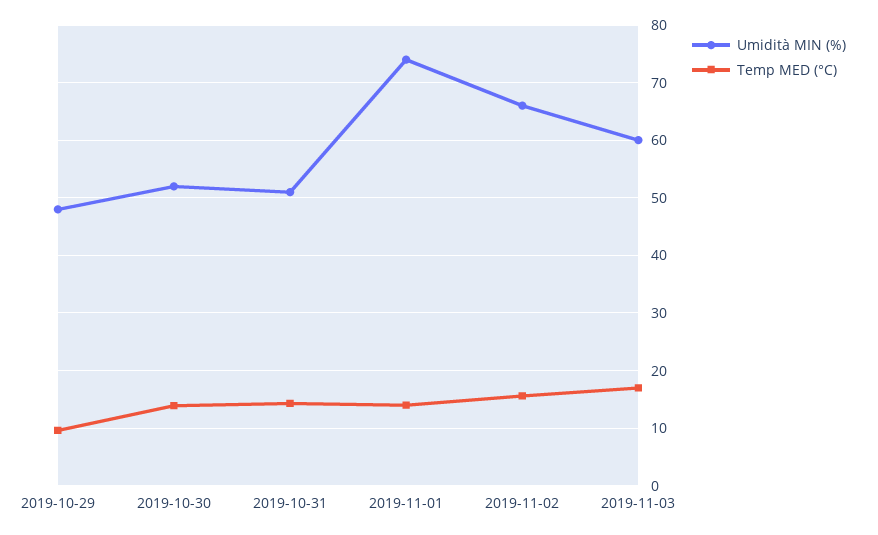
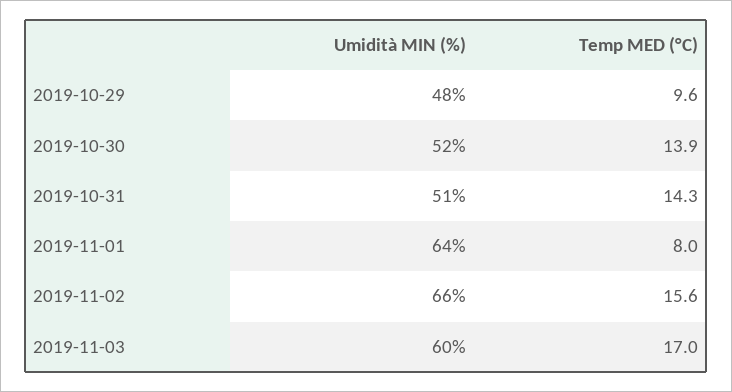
  {
    "Umidità MIN (%)": {
      "2019-10-29": 48,
      "2019-10-30": 52,
      "2019-10-31": 51,
-     "2019-11-01": 74,
+     "2019-11-01": 64,
      "2019-11-02": 66,
      "2019-11-03": 60
    },
    "Temp MED (°C)": {
      "2019-10-29": 9.6,
      "2019-10-30": 13.9,
      "2019-10-31": 14.3,
-     "2019-11-01": 14,
+     "2019-11-01": 8,
      "2019-11-02": 15.6,
      "2019-11-03": 17
    }
  }

